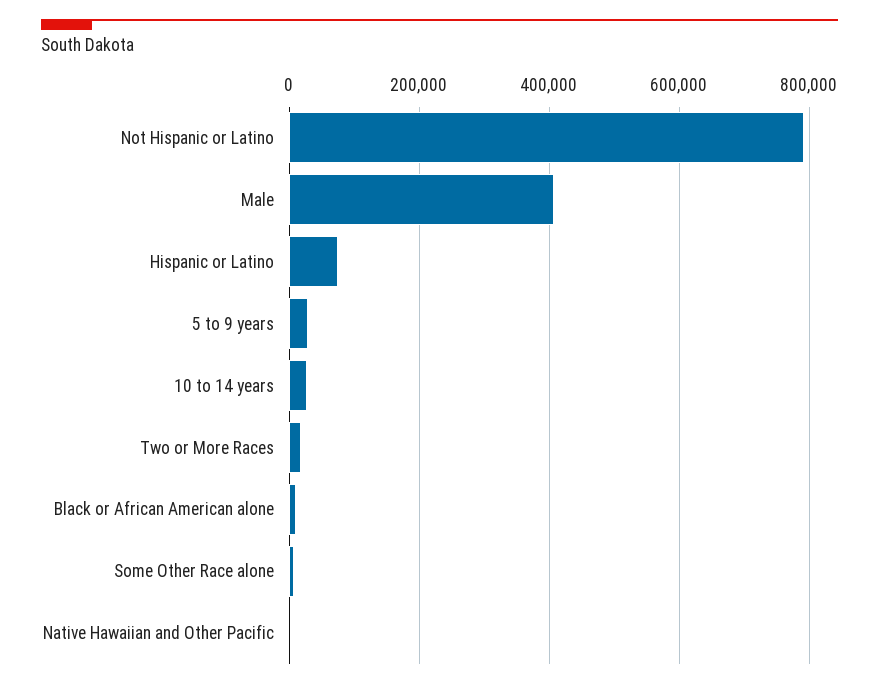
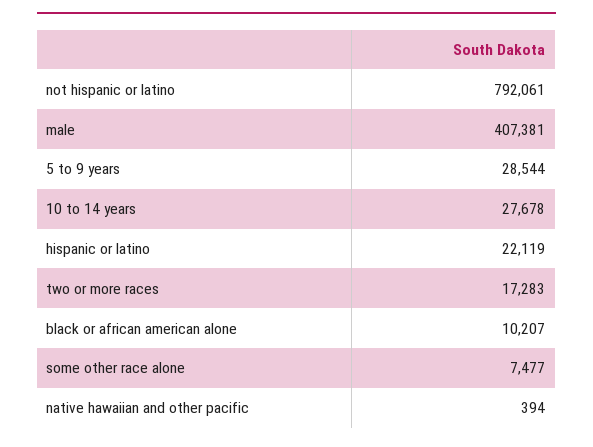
  {
    "Not Hispanic or Latino": 792061,
    "Male": 407381,
-   "Hispanic or Latino": 80000,
+   "Hispanic or Latino": 22119,
    "5 to 9 years": 28544,
    "10 to 14 years": 27678,
    "Two or More Races": 17283,
    "Black or African American alone": 10207,
    "Some Other Race alone": 7477,
    "Native Hawaiian and Other Pacific": 394
  }

